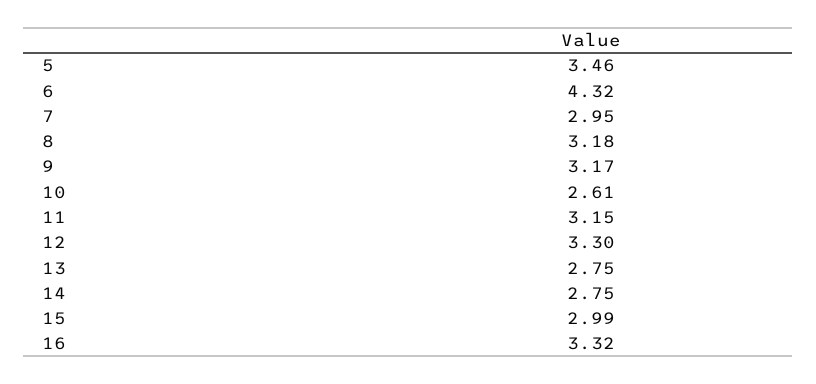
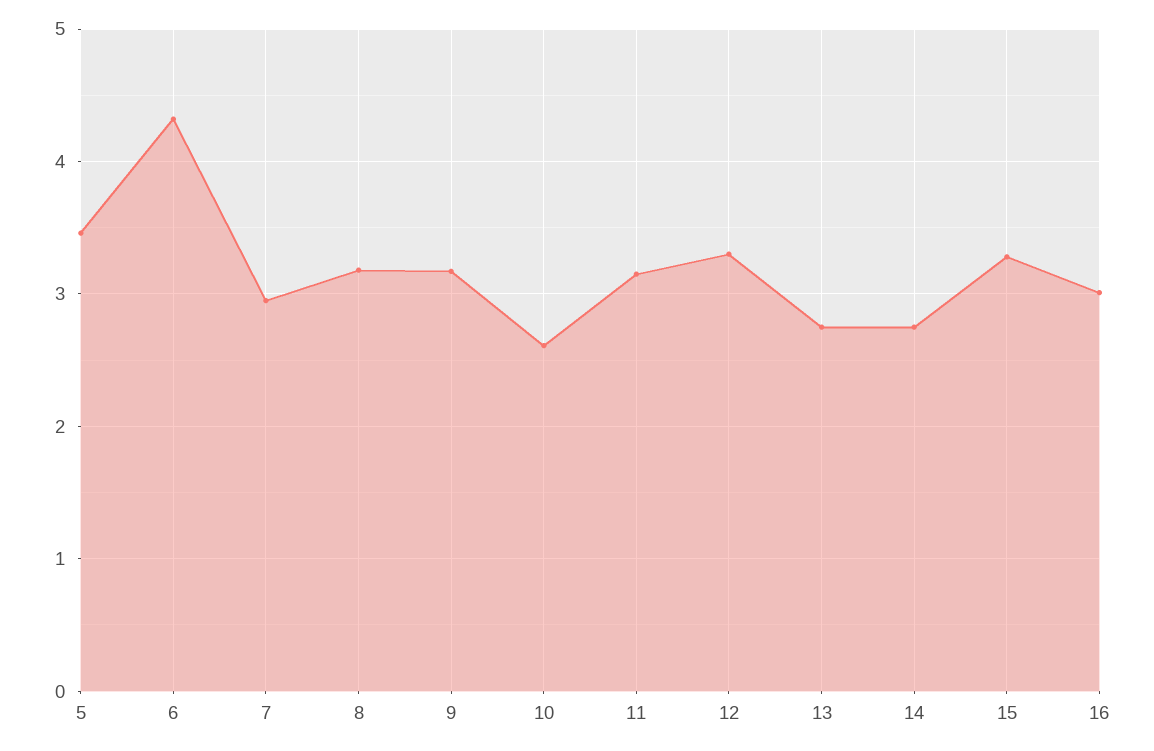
  {
    "5": 3.46,
    "6": 4.32,
    "7": 2.95,
    "8": 3.18,
    "9": 3.17,
    "10": 2.61,
    "11": 3.15,
    "12": 3.3,
    "13": 2.75,
    "14": 2.75,
-   "15": 2.99,
+   "15": 3.3,
-   "16": 3.32
+   "16": 3
  }

